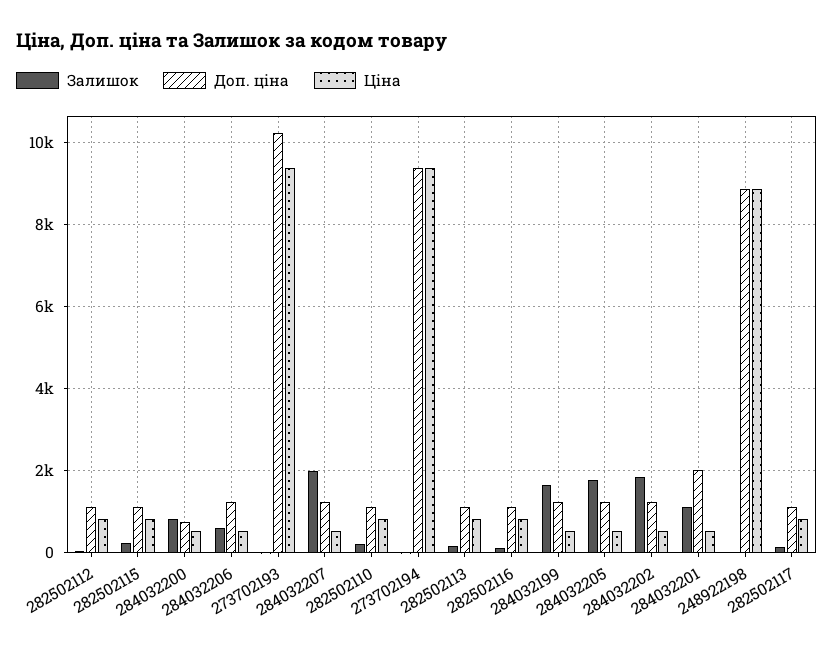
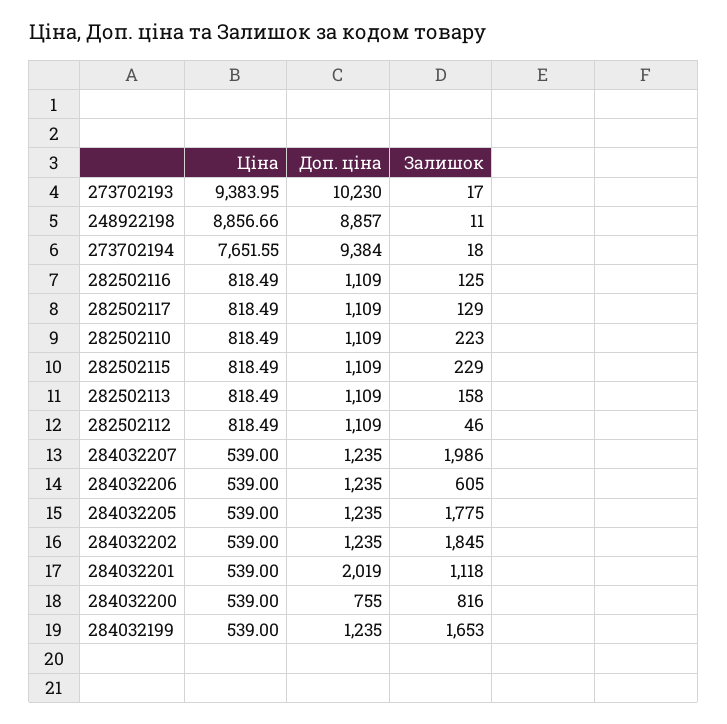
  {
    "Залишок": {
      "282502112": 46,
      "282502115": 229,
      "284032200": 816,
      "284032206": 605,
      "273702193": 17,
      "284032207": 1986,
      "282502110": 223,
      "273702194": 18,
      "282502113": 158,
      "282502116": 125,
      "284032199": 1653,
      "284032205": 1775,
      "284032202": 1845,
      "284032201": 1118,
      "248922198": 11,
      "282502117": 129
    },
    "Доп. ціна": {
      "282502112": 1109,
      "282502115": 1109,
      "284032200": 755,
      "284032206": 1235,
      "273702193": 10230,
      "284032207": 1235,
      "282502110": 1109,
      "273702194": 9384,
      "282502113": 1109,
      "282502116": 1109,
      "284032199": 1235,
      "284032205": 1235,
      "284032202": 1235,
      "284032201": 2019,
      "248922198": 8857,
      "282502117": 1109
    },
    "Ціна": {
      "282502112": 818.49,
      "282502115": 818.49,
      "284032200": 539,
      "284032206": 539,
      "273702193": 9383.95,
      "284032207": 539,
      "282502110": 818.49,
-     "273702194": 9400,
+     "273702194": 7651.55,
      "282502113": 818.49,
      "282502116": 818.49,
      "284032199": 539,
      "284032205": 539,
      "284032202": 539,
      "284032201": 539,
      "248922198": 8856.66,
      "282502117": 818.49
    }
  }

